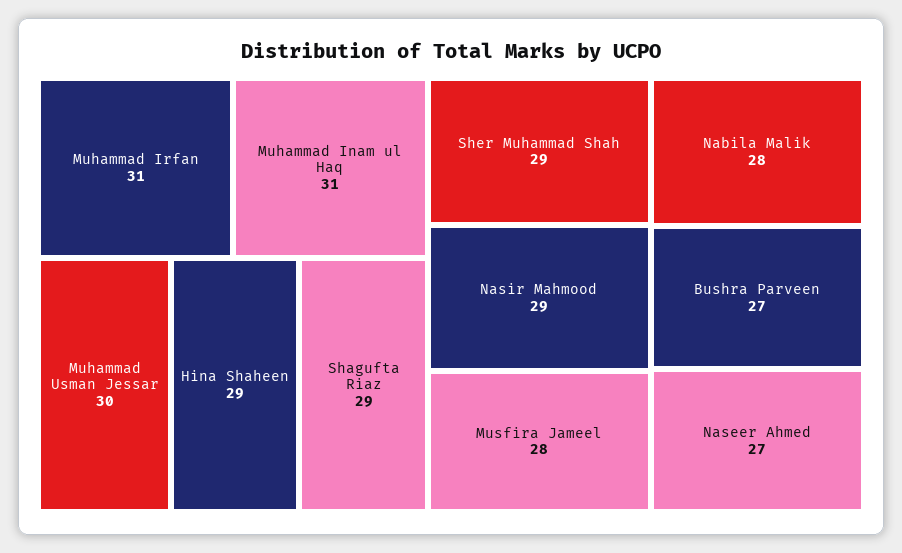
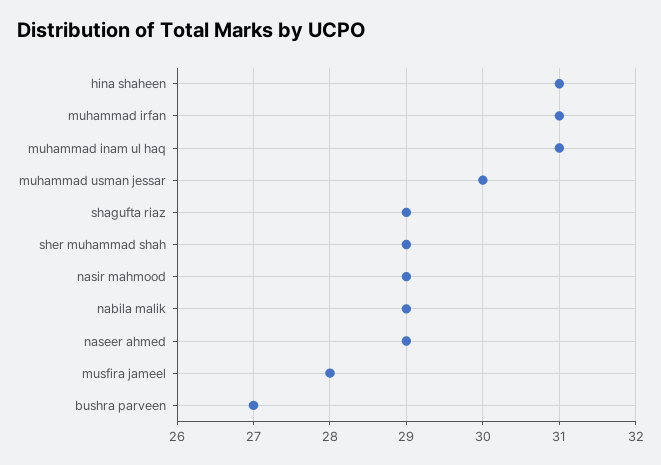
  {
    "Muhammad Irfan": 31,
    "Muhammad Inam ul Haq": 31,
    "Muhammad Usman Jessar": 30,
-   "Hina Shaheen": 29,
+   "Hina Shaheen": 31,
    "Shagufta Riaz": 29,
    "Sher Muhammad Shah": 29,
    "Nasir Mahmood": 29,
    "Musfira Jameel": 28,
-   "Nabila Malik": 28,
+   "Nabila Malik": 29,
    "Bushra Parveen": 27,
-   "Naseer Ahmed": 27
+   "Naseer Ahmed": 29
  }

